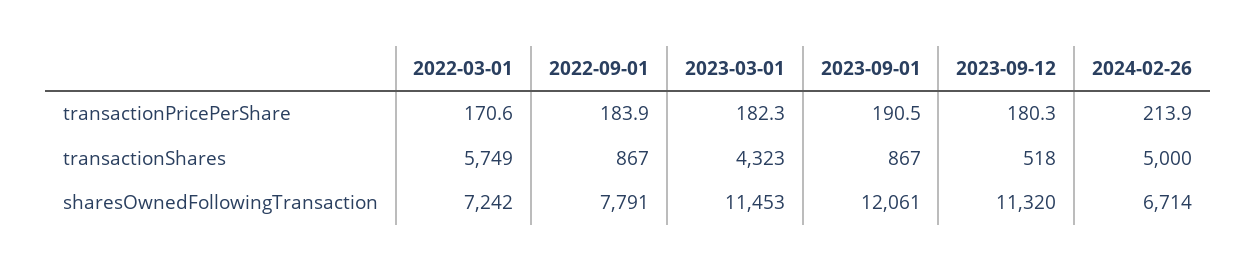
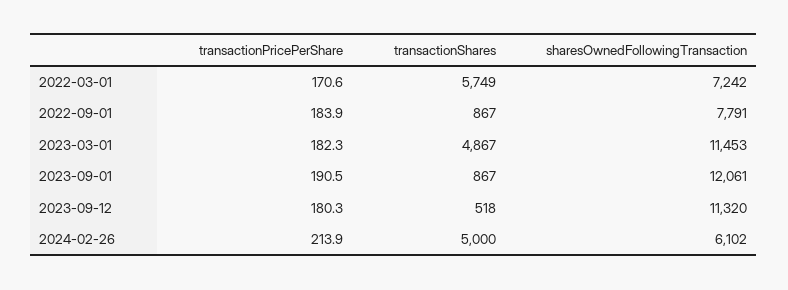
  {
    "2022-03-01": {
      "transactionPricePerShare": 170.6,
      "transactionShares": 5749,
      "sharesOwnedFollowingTransaction": 7242
    },
    "2022-09-01": {
      "transactionPricePerShare": 183.9,
      "transactionShares": 867,
      "sharesOwnedFollowingTransaction": 7791
    },
    "2023-03-01": {
      "transactionPricePerShare": 182.3,
-     "transactionShares": 4323,
+     "transactionShares": 4867,
      "sharesOwnedFollowingTransaction": 11453
    },
    "2023-09-01": {
      "transactionPricePerShare": 190.5,
      "transactionShares": 867,
      "sharesOwnedFollowingTransaction": 12061
    },
    "2023-09-12": {
      "transactionPricePerShare": 180.3,
      "transactionShares": 518,
      "sharesOwnedFollowingTransaction": 11320
    },
    "2024-02-26": {
      "transactionPricePerShare": 213.9,
      "transactionShares": 5000,
-     "sharesOwnedFollowingTransaction": 6714
+     "sharesOwnedFollowingTransaction": 6102
    }
  }

